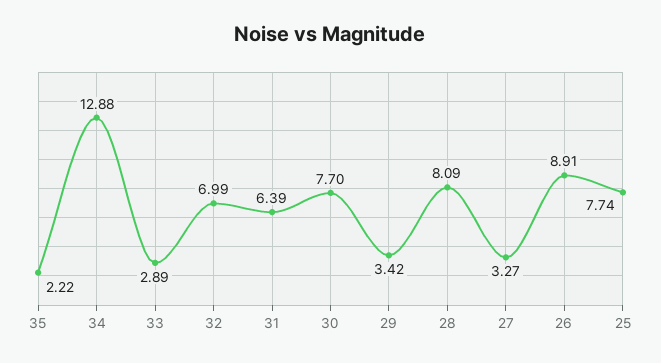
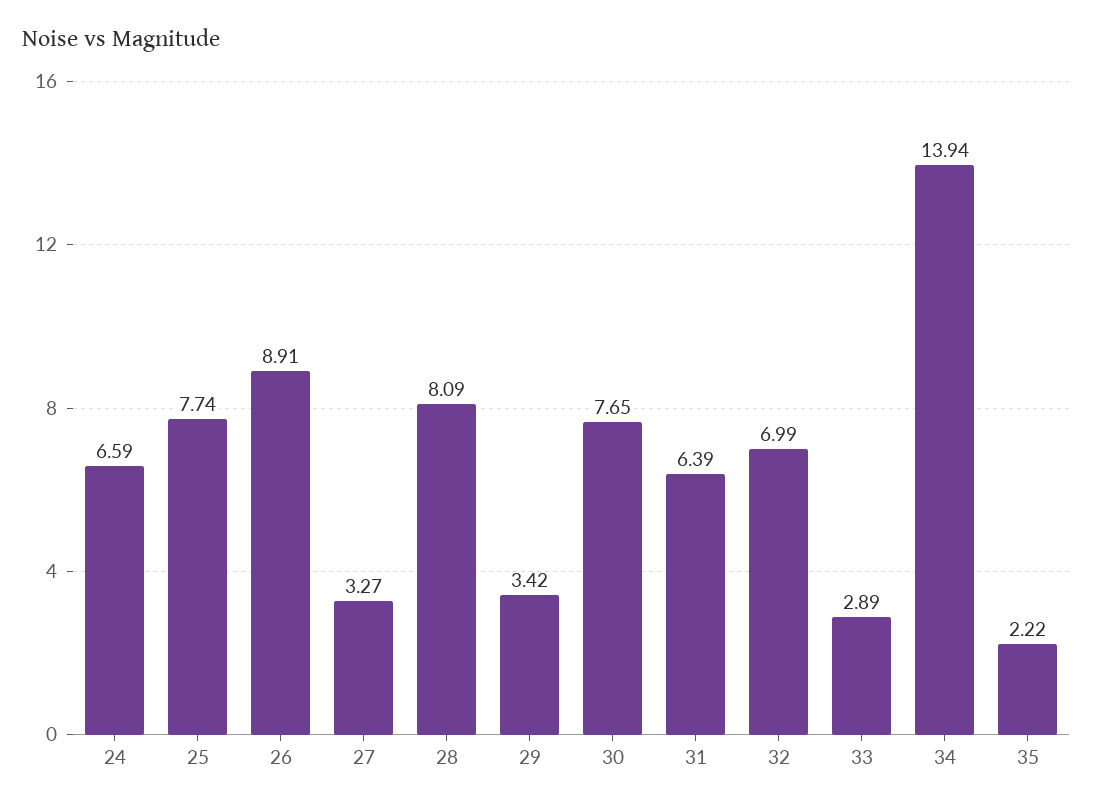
  {
    "35": 2.22,
-   "34": 12.88,
+   "34": 13.94,
    "33": 2.89,
    "32": 6.99,
    "31": 6.39,
-   "30": 7.7,
+   "30": 7.65,
    "29": 3.42,
    "28": 8.09,
    "27": 3.27,
    "26": 8.91,
-   "25": 7.74
+   "25": 7.74,
+   "24": 6.59
  }

